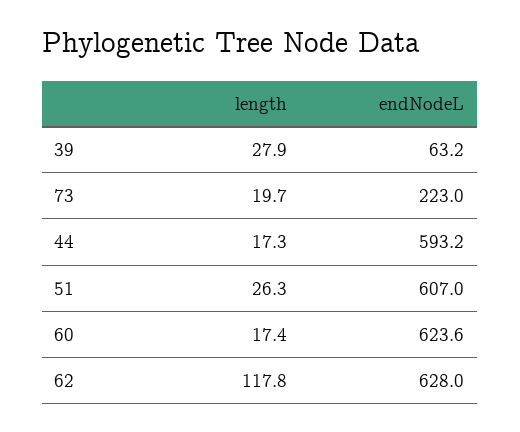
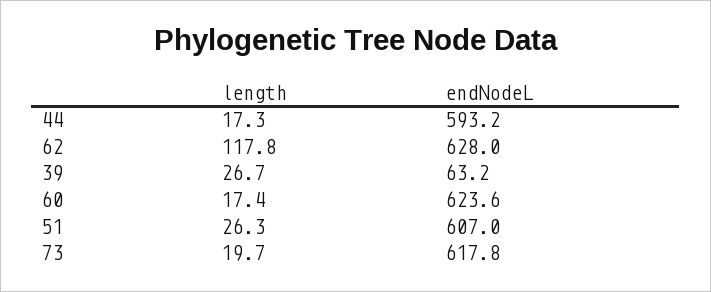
  {
    "length": {
-     "39": 27.9,
+     "39": 26.7,
      "73": 19.7,
      "44": 17.3,
      "51": 26.3,
      "60": 17.4,
      "62": 117.8
    },
    "endNodeL": {
      "39": 63.2,
-     "73": 223,
+     "73": 617.8,
      "44": 593.2,
      "51": 607,
      "60": 623.6,
      "62": 628
    }
  }

